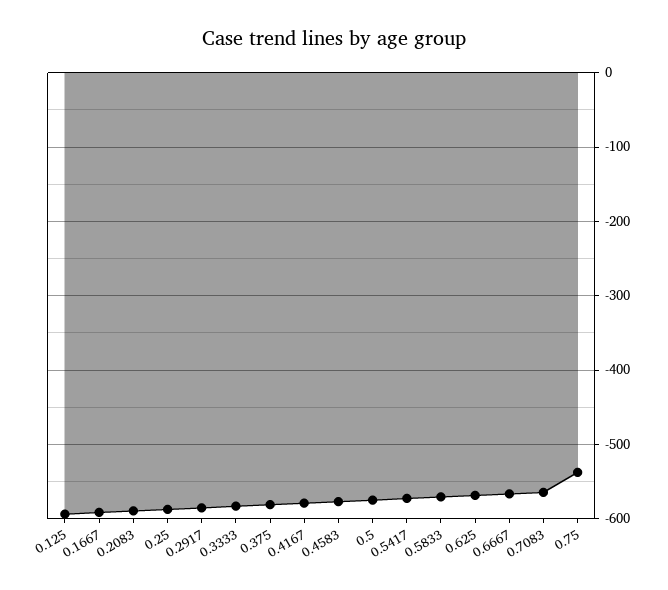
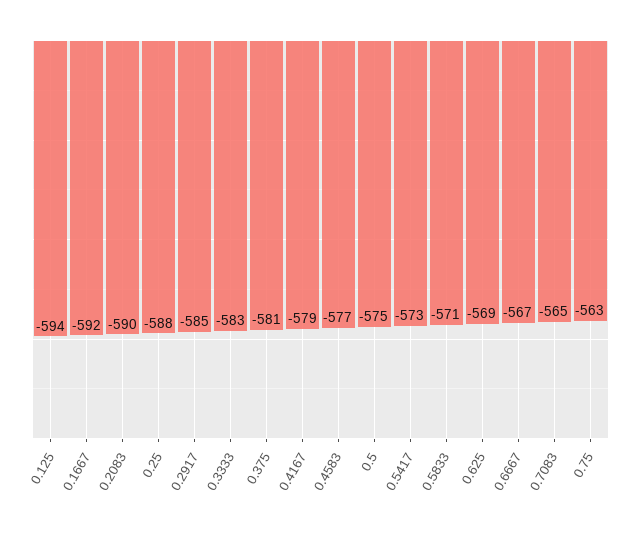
  {
    "0.125": -594,
    "0.1667": -592,
    "0.2083": -590,
    "0.25": -588,
    "0.2917": -585,
    "0.3333": -583,
    "0.375": -581,
    "0.4167": -579,
    "0.4583": -577,
    "0.5": -575,
    "0.5417": -573,
    "0.5833": -571,
    "0.625": -569,
    "0.6667": -567,
    "0.7083": -565,
-   "0.75": -540
+   "0.75": -563
  }

